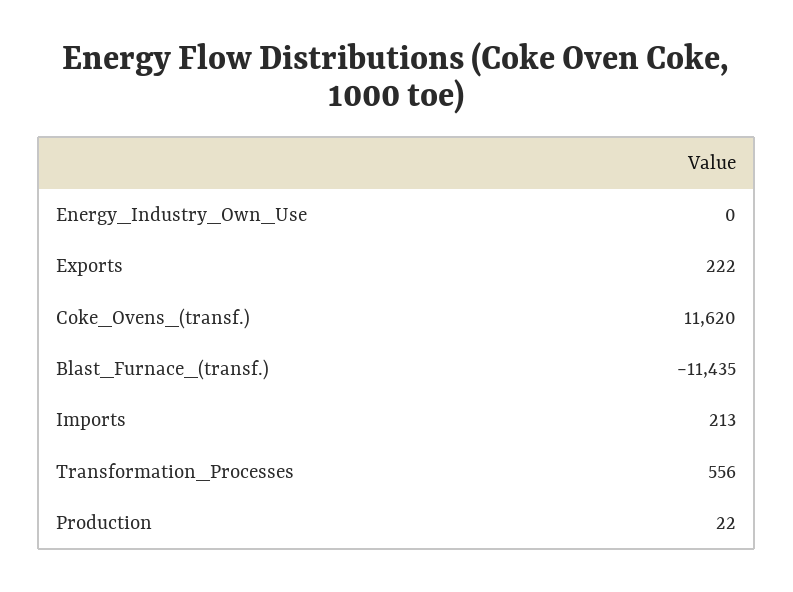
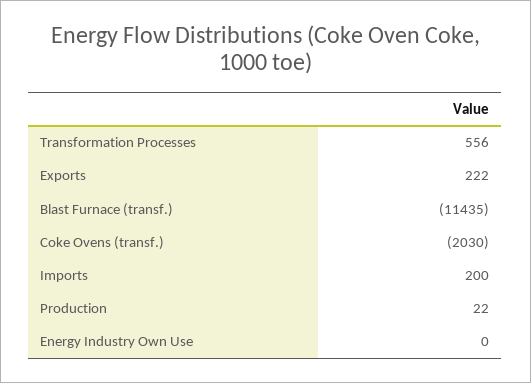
  {
    "Energy_Industry_Own_Use": 0,
    "Exports": 222,
-   "Coke_Ovens_(transf.)": 11620,
+   "Coke_Ovens_(transf.)": -2030,
    "Blast_Furnace_(transf.)": -11435,
-   "Imports": 213,
+   "Imports": 200,
    "Transformation_Processes": 556,
    "Production": 22
  }

